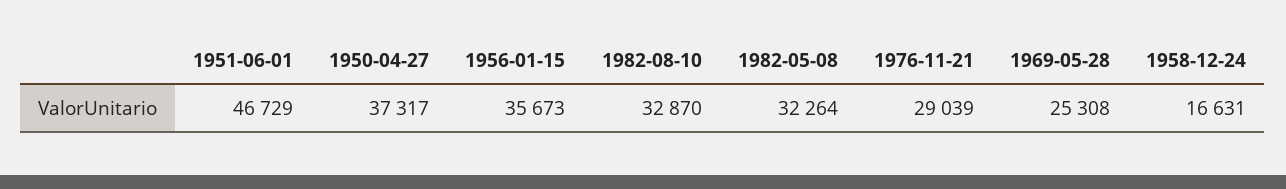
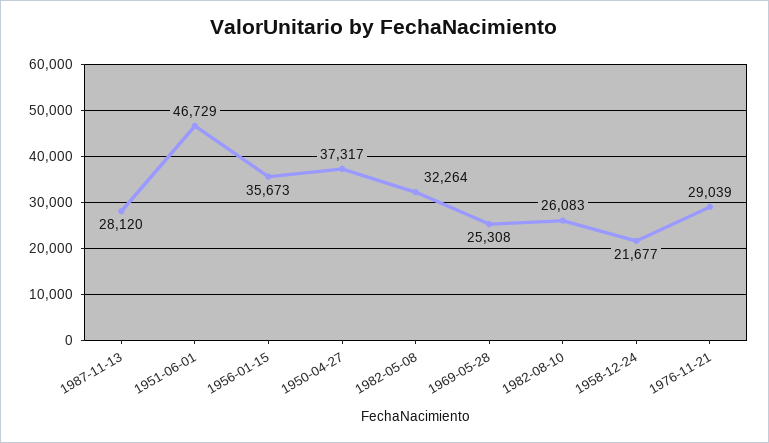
  {
    "1951-06-01": 46729,
    "1950-04-27": 37317,
    "1956-01-15": 35673,
-   "1982-08-10": 32870,
+   "1982-08-10": 26083,
    "1982-05-08": 32264,
    "1976-11-21": 29039,
    "1969-05-28": 25308,
-   "1958-12-24": 16631
+   "1958-12-24": 21677,
+   "1987-11-13": 28120
  }

